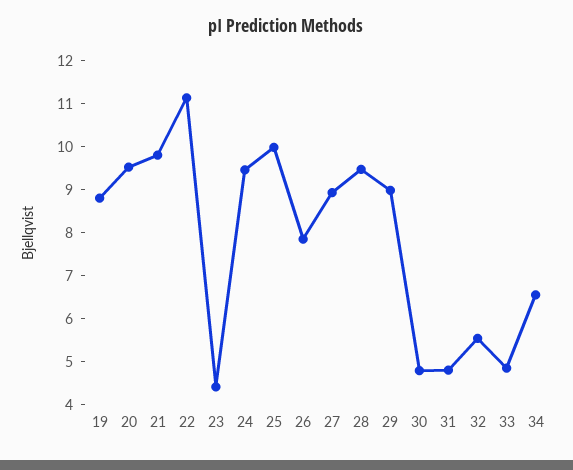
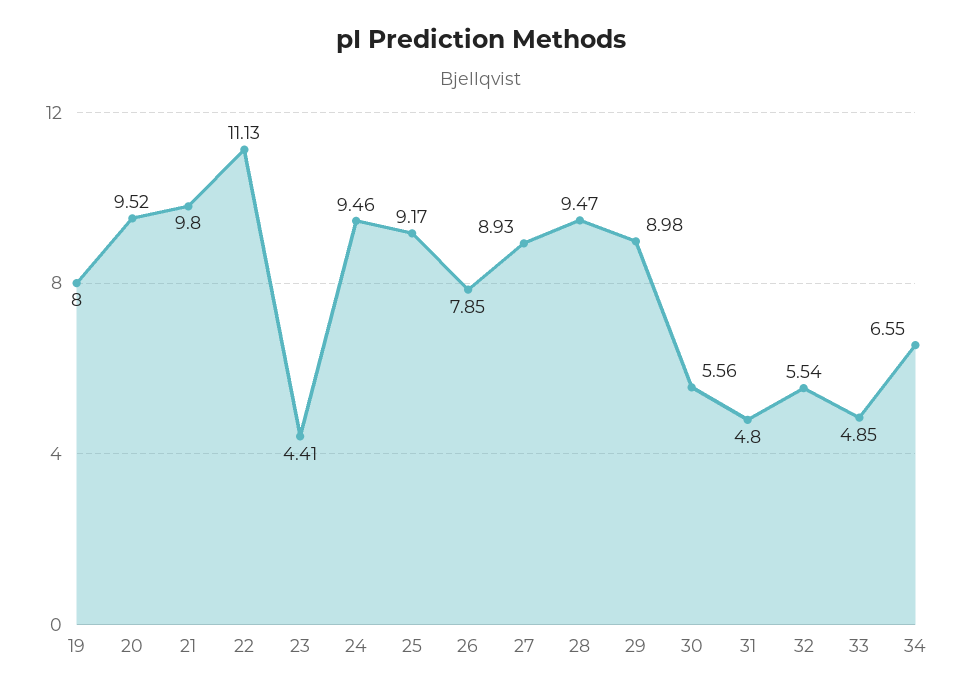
  {
-   "19": 8.8,
+   "19": 8,
    "20": 9.52,
    "21": 9.8,
    "22": 11.13,
    "23": 4.41,
    "24": 9.46,
-   "25": 10,
+   "25": 9.17,
    "26": 7.85,
    "27": 8.93,
    "28": 9.47,
    "29": 8.98,
-   "30": 4.8,
+   "30": 5.56,
    "31": 4.8,
    "32": 5.54,
    "33": 4.85,
    "34": 6.55
  }

